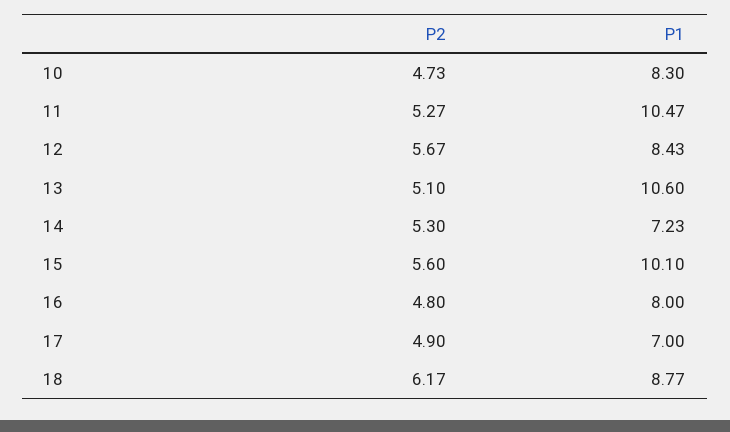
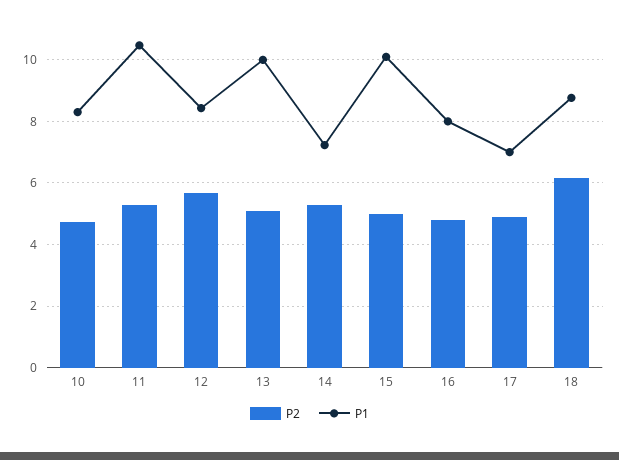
  {
    "P2": {
      "10": 4.73,
      "11": 5.27,
      "12": 5.67,
      "13": 5.1,
      "14": 5.3,
-     "15": 5.6,
+     "15": 5,
      "16": 4.8,
      "17": 4.9,
      "18": 6.17
    },
    "P1": {
      "10": 8.3,
      "11": 10.47,
      "12": 8.43,
-     "13": 10.6,
+     "13": 10,
      "14": 7.23,
      "15": 10.1,
      "16": 8,
      "17": 7,
      "18": 8.77
    }
  }

